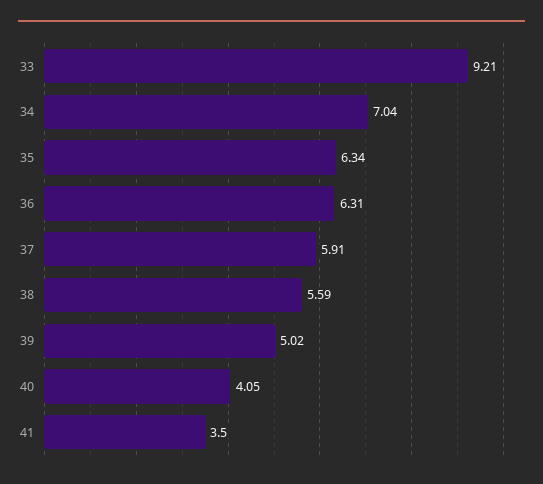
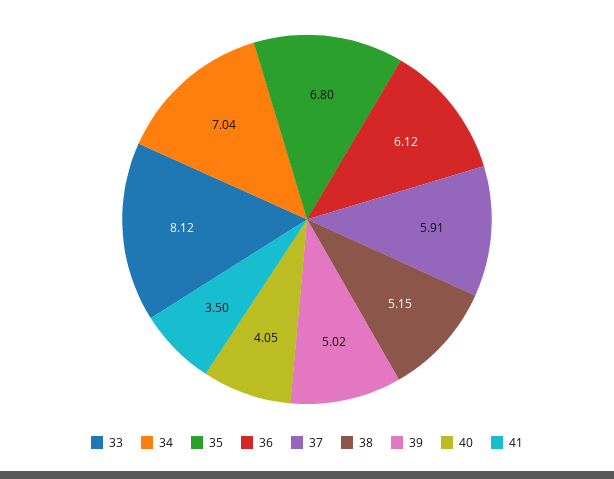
  {
-   "33": 9.21,
+   "33": 8.12,
    "34": 7.04,
-   "35": 6.34,
+   "35": 6.8,
-   "36": 6.31,
+   "36": 6.12,
    "37": 5.91,
-   "38": 5.59,
+   "38": 5.15,
    "39": 5.02,
    "40": 4.05,
    "41": 3.5
  }

